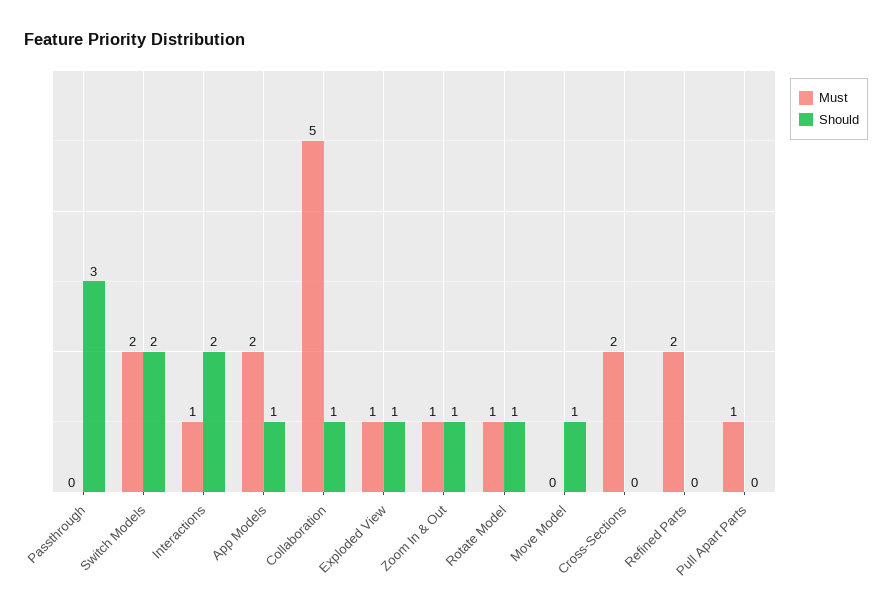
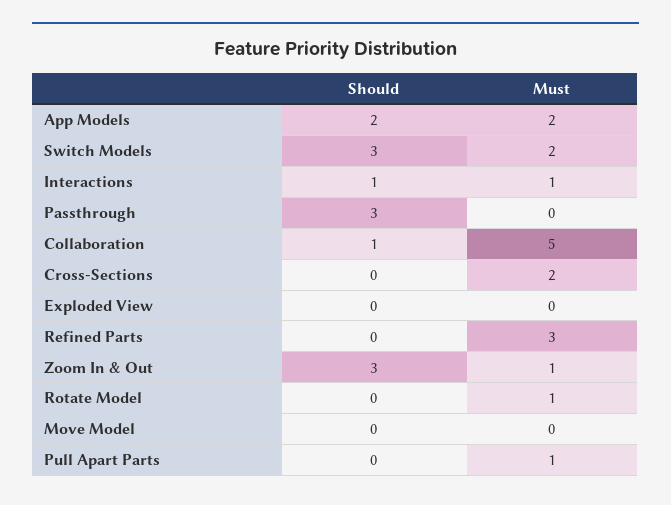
  {
    "Must": {
      "Passthrough": 0,
      "Switch Models": 2,
      "Interactions": 1,
      "App Models": 2,
      "Collaboration": 5,
-     "Exploded View": 1,
+     "Exploded View": 0,
      "Zoom In & Out": 1,
      "Rotate Model": 1,
      "Move Model": 0,
      "Cross-Sections": 2,
-     "Refined Parts": 2,
+     "Refined Parts": 3,
      "Pull Apart Parts": 1
    },
    "Should": {
      "Passthrough": 3,
-     "Switch Models": 2,
+     "Switch Models": 3,
-     "Interactions": 2,
+     "Interactions": 1,
-     "App Models": 1,
+     "App Models": 2,
      "Collaboration": 1,
-     "Exploded View": 1,
+     "Exploded View": 0,
-     "Zoom In & Out": 1,
+     "Zoom In & Out": 3,
-     "Rotate Model": 1,
+     "Rotate Model": 0,
-     "Move Model": 1,
+     "Move Model": 0,
      "Cross-Sections": 0,
      "Refined Parts": 0,
      "Pull Apart Parts": 0
    }
  }

